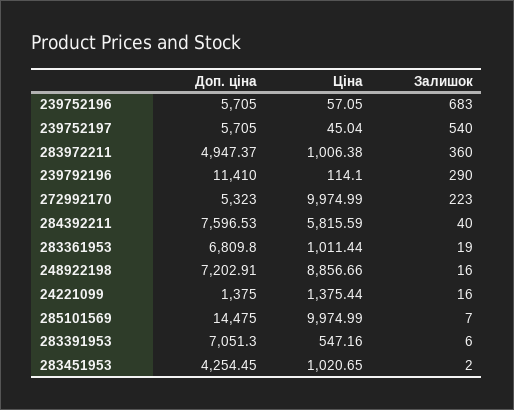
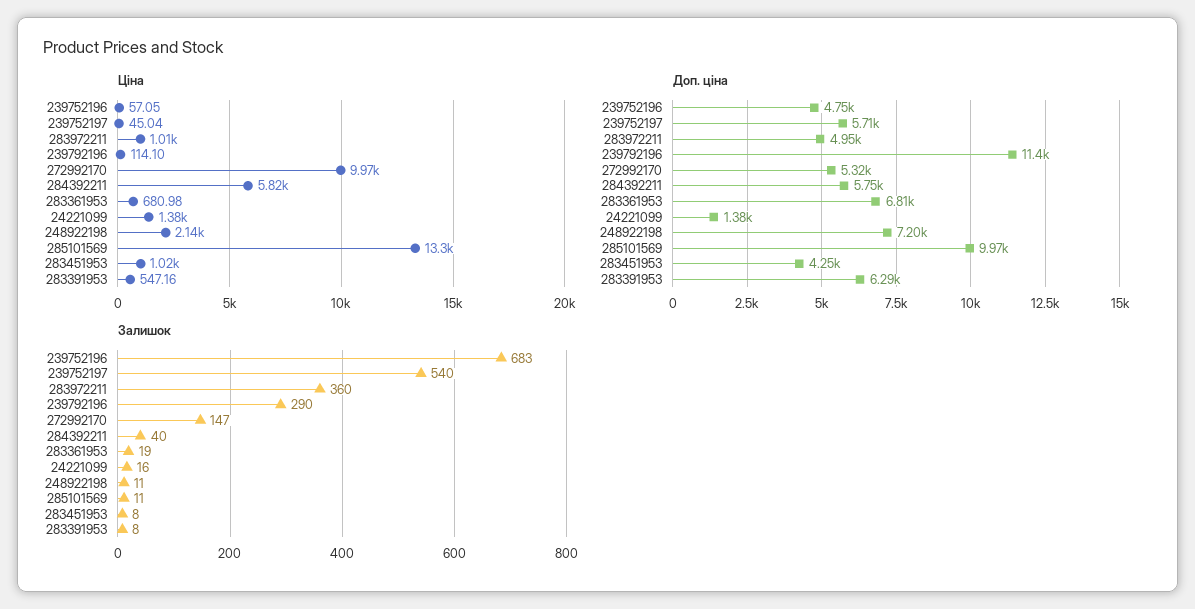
  {
    "Доп. ціна": {
-     "239752196": 5705,
+     "239752196": 4750,
      "239752197": 5705,
      "283972211": 4947.37,
      "239792196": 11410,
      "272992170": 5323,
-     "284392211": 7596.53,
+     "284392211": 5750,
      "283361953": 6809.8,
      "248922198": 7202.91,
      "24221099": 1375,
-     "285101569": 14475,
+     "285101569": 9970,
-     "283391953": 7051.3,
+     "283391953": 6290,
      "283451953": 4254.45
    },
    "Ціна": {
      "239752196": 57.05,
      "239752197": 45.04,
      "283972211": 1006.38,
      "239792196": 114.1,
      "272992170": 9974.99,
      "284392211": 5815.59,
-     "283361953": 1011.44,
+     "283361953": 680.98,
-     "248922198": 8856.66,
+     "248922198": 2140,
      "24221099": 1375.44,
-     "285101569": 9974.99,
+     "285101569": 13300,
      "283391953": 547.16,
      "283451953": 1020.65
    },
    "Залишок": {
      "239752196": 683,
      "239752197": 540,
      "283972211": 360,
      "239792196": 290,
-     "272992170": 223,
+     "272992170": 147,
      "284392211": 40,
      "283361953": 19,
-     "248922198": 16,
+     "248922198": 11,
      "24221099": 16,
-     "285101569": 7,
+     "285101569": 11,
-     "283391953": 6,
+     "283391953": 8,
-     "283451953": 2
+     "283451953": 8
    }
  }

